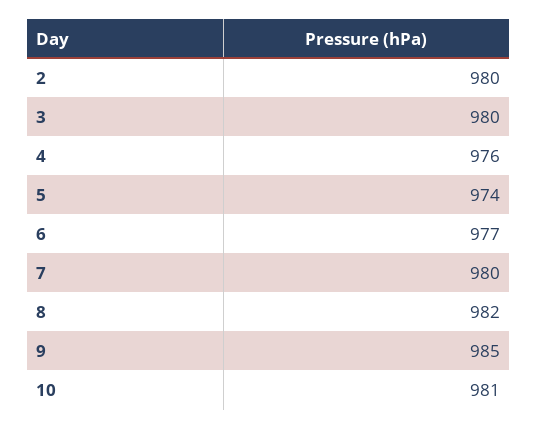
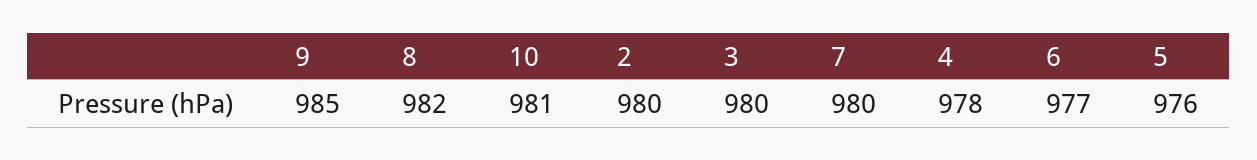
  {
    "2": 980,
    "3": 980,
-   "4": 976,
+   "4": 978,
-   "5": 974,
+   "5": 976,
    "6": 977,
    "7": 980,
    "8": 982,
    "9": 985,
    "10": 981
  }

